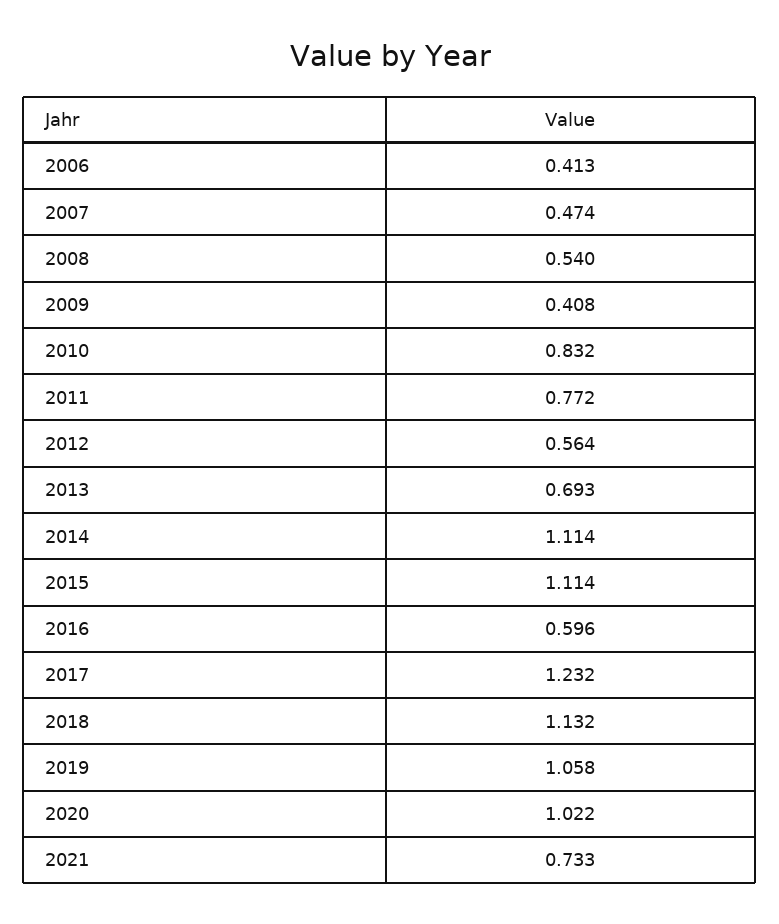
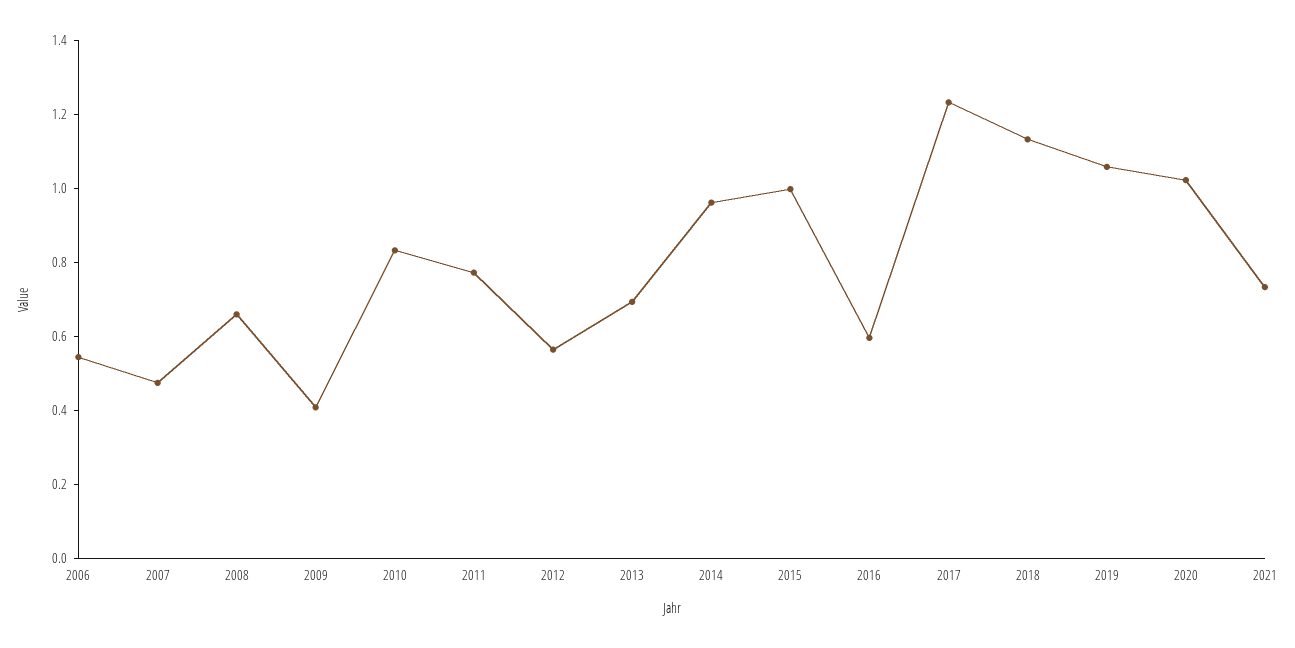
  {
-   "2006": 0.413,
+   "2006": 0.55,
    "2007": 0.474,
-   "2008": 0.54,
+   "2008": 0.65,
    "2009": 0.408,
    "2010": 0.832,
    "2011": 0.772,
    "2012": 0.564,
    "2013": 0.693,
-   "2014": 1.114,
+   "2014": 0.95,
-   "2015": 1.114,
+   "2015": 1,
    "2016": 0.596,
    "2017": 1.232,
    "2018": 1.132,
    "2019": 1.058,
    "2020": 1.022,
    "2021": 0.733
  }

